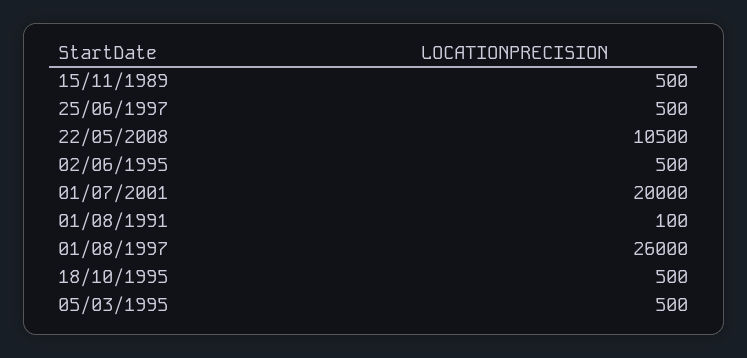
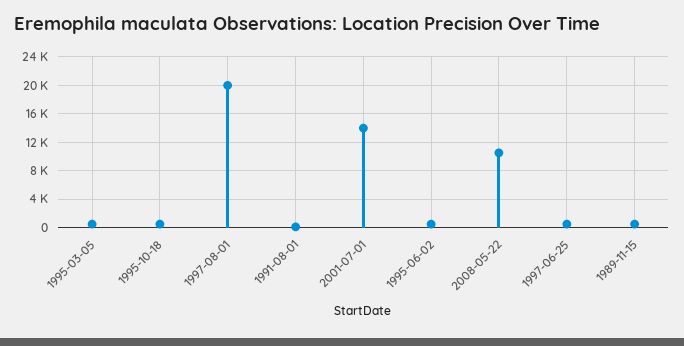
  {
    "15/11/1989": 500,
    "25/06/1997": 500,
    "22/05/2008": 10500,
    "02/06/1995": 500,
-   "01/07/2001": 20000,
+   "01/07/2001": 14000,
    "01/08/1991": 100,
-   "01/08/1997": 26000,
+   "01/08/1997": 20000,
    "18/10/1995": 500,
    "05/03/1995": 500
  }

